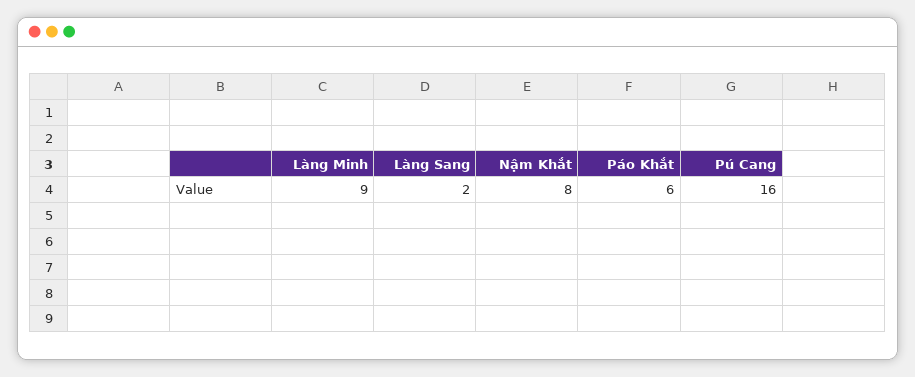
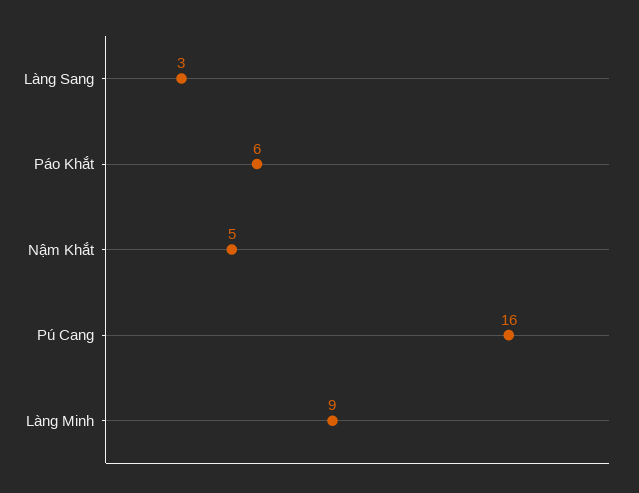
  {
    "Làng Minh": 9,
-   "Làng Sang": 2,
+   "Làng Sang": 3,
-   "Nậm Khắt": 8,
+   "Nậm Khắt": 5,
    "Páo Khắt": 6,
    "Pú Cang": 16
  }

